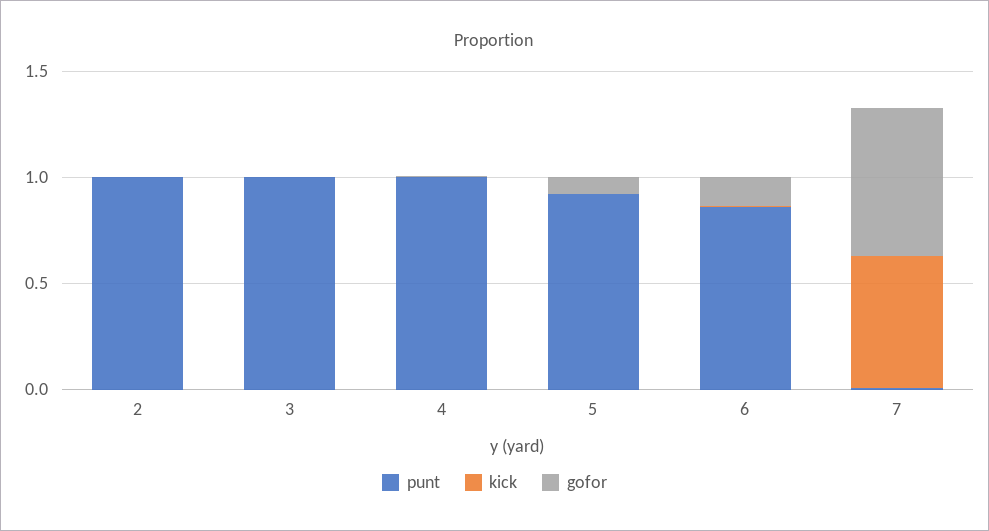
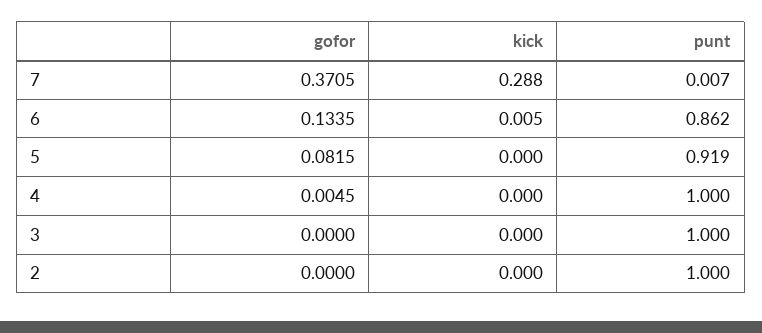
  {
    "punt": {
      "2": 1,
      "3": 1,
      "4": 1,
      "5": 0.919,
      "6": 0.862,
      "7": 0.007
    },
    "kick": {
      "2": 0,
      "3": 0,
      "4": 0,
      "5": 0,
      "6": 0.005,
-     "7": 0.6
+     "7": 0.288
    },
    "gofor": {
      "2": 0,
      "3": 0,
      "4": 0.0045,
      "5": 0.0815,
      "6": 0.1335,
-     "7": 0.7
+     "7": 0.3705
    }
  }

